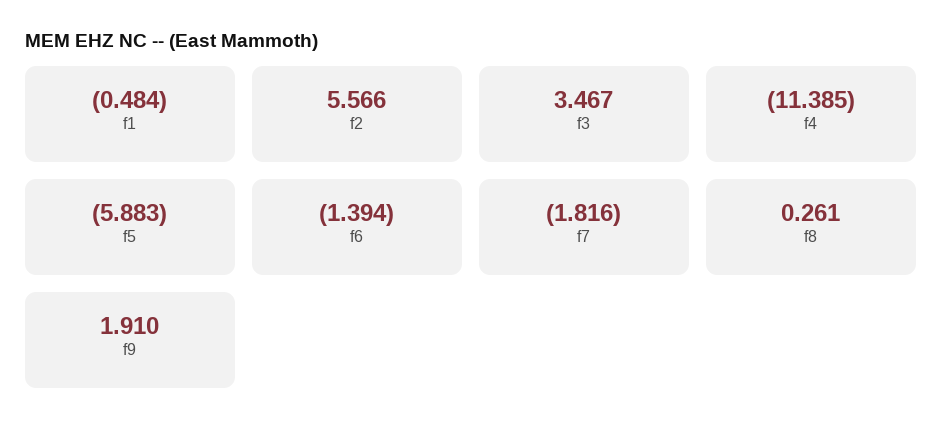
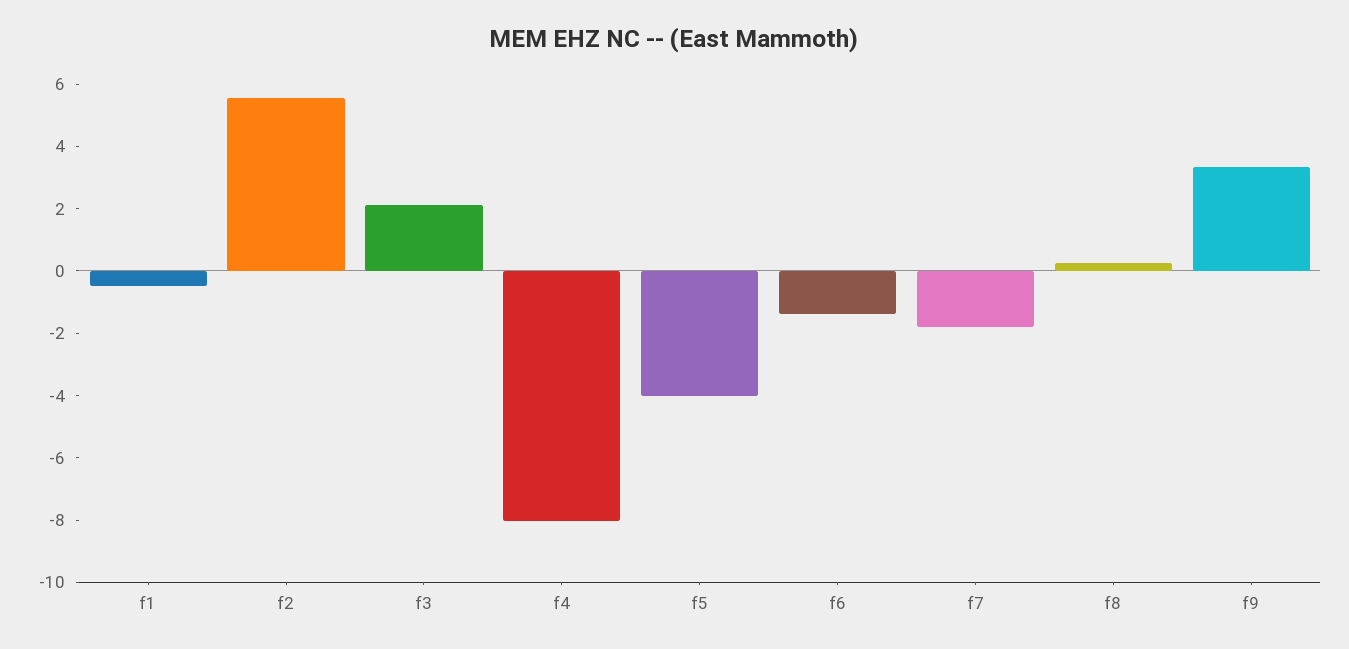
  {
    "f1": -0.484,
    "f2": 5.566,
-   "f3": 3.467,
+   "f3": 2,
-   "f4": -11.385,
+   "f4": -8,
-   "f5": -5.883,
+   "f5": -4,
    "f6": -1.394,
    "f7": -1.816,
    "f8": 0.261,
-   "f9": 1.91
+   "f9": 3.5
  }

